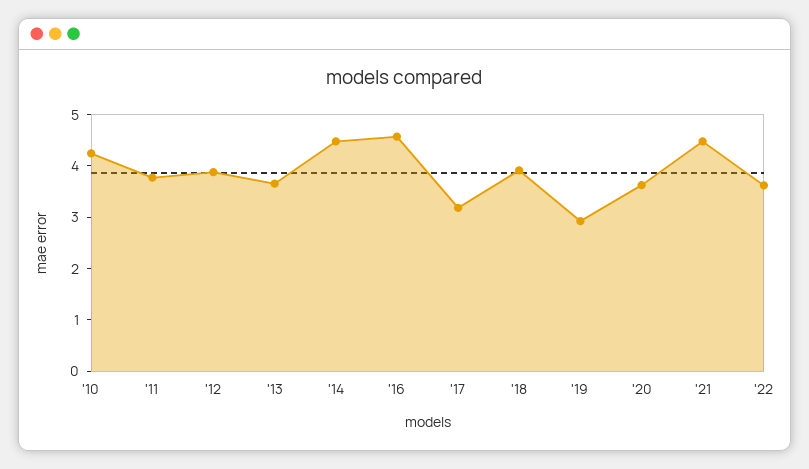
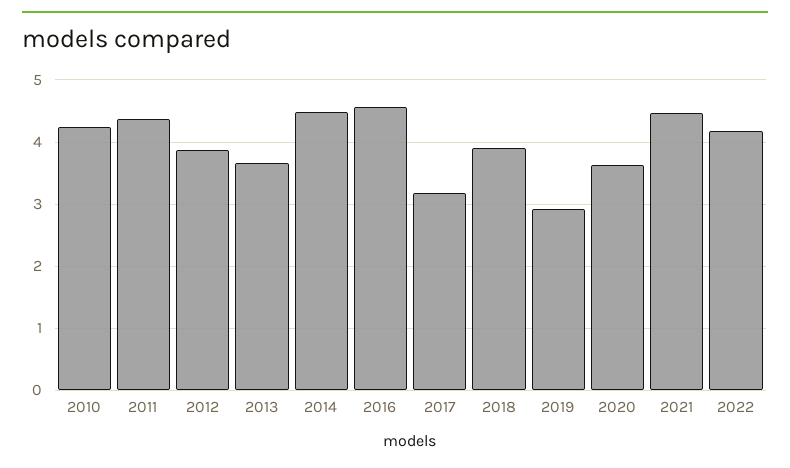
  {
    "'10": 4.2,
-   "'11": 3.8,
+   "'11": 4.4,
    "'12": 3.9,
    "'13": 3.7,
    "'14": 4.5,
    "'16": 4.6,
    "'17": 3.2,
    "'18": 3.9,
    "'19": 2.9,
    "'20": 3.6,
    "'21": 4.5,
-   "'22": 3.6
+   "'22": 4.2
  }

